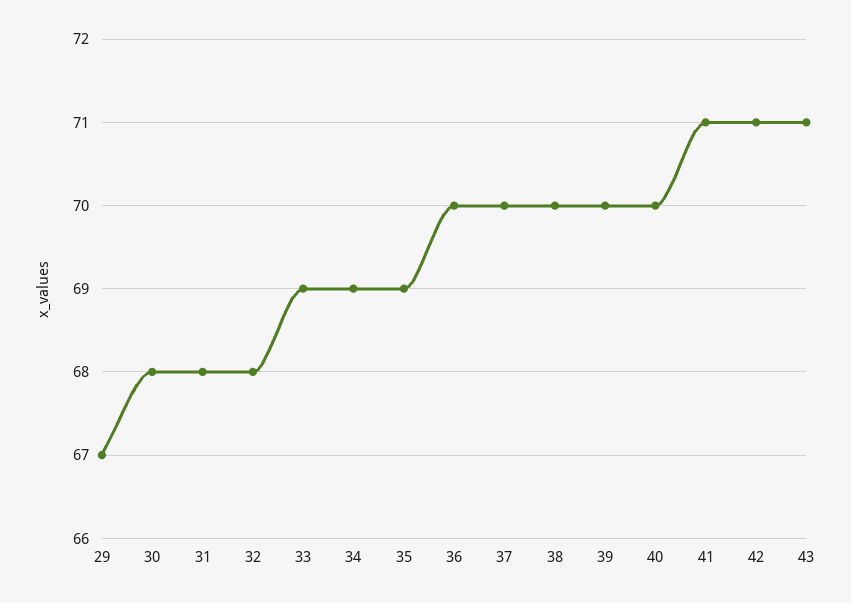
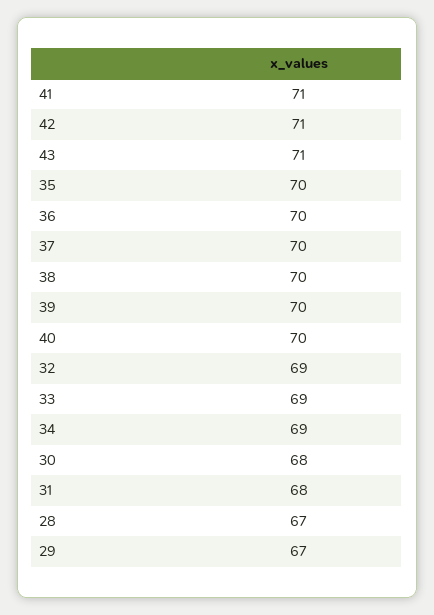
  {
    "29": 67,
    "30": 68,
    "31": 68,
-   "32": 68,
+   "32": 69,
    "33": 69,
    "34": 69,
-   "35": 69,
+   "35": 70,
    "36": 70,
    "37": 70,
    "38": 70,
    "39": 70,
    "40": 70,
    "41": 71,
    "42": 71,
-   "43": 71
+   "43": 71,
+   "28": 67
  }

